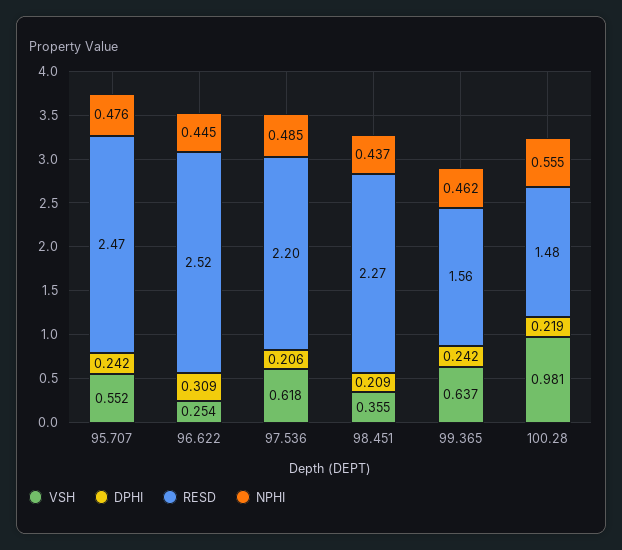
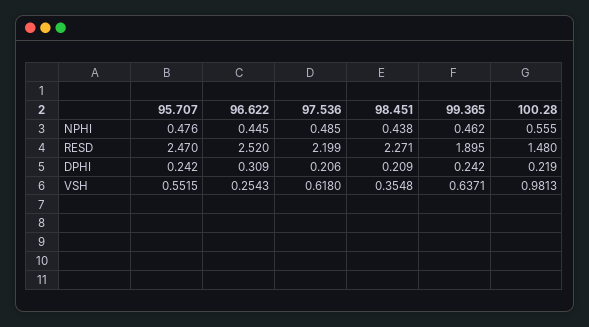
  {
    "VSH": {
      "95.707": 0.5515,
      "96.622": 0.2543,
      "97.536": 0.618,
      "98.451": 0.3548,
      "99.365": 0.6371,
      "100.28": 0.9813
    },
    "DPHI": {
      "95.707": 0.242,
      "96.622": 0.309,
      "97.536": 0.206,
      "98.451": 0.209,
      "99.365": 0.242,
      "100.28": 0.219
    },
    "RESD": {
      "95.707": 2.47,
      "96.622": 2.52,
      "97.536": 2.199,
      "98.451": 2.271,
-     "99.365": 1.56,
+     "99.365": 1.895,
      "100.28": 1.48
    },
    "NPHI": {
      "95.707": 0.476,
      "96.622": 0.445,
      "97.536": 0.485,
-     "98.451": 0.437,
+     "98.451": 0.438,
      "99.365": 0.462,
      "100.28": 0.555
    }
  }

